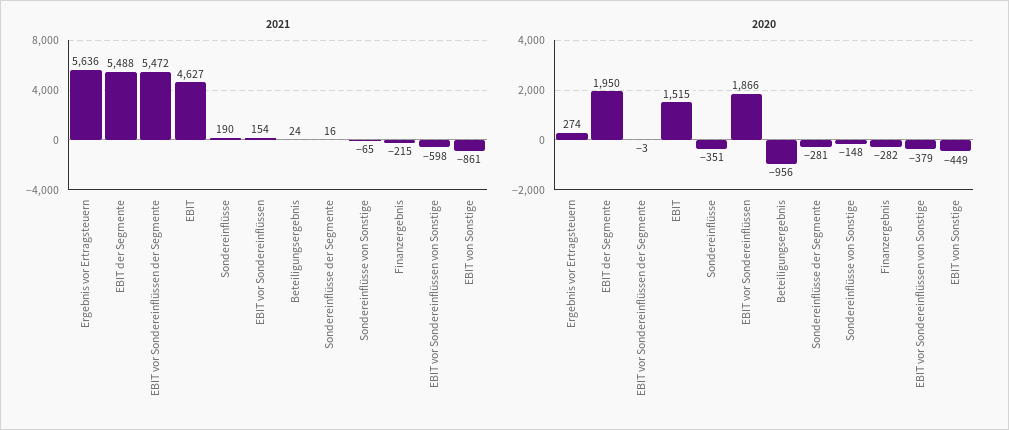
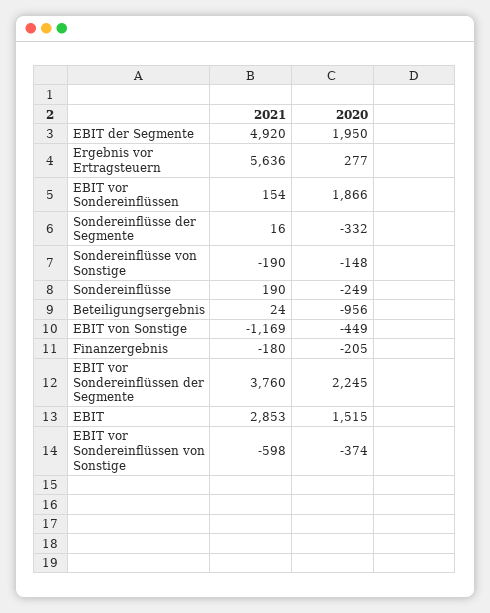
  {
    "2021": {
      "Ergebnis vor Ertragsteuern": 5636,
-     "EBIT der Segmente": 5488,
+     "EBIT der Segmente": 4920,
-     "EBIT vor Sondereinflüssen der Segmente": 5472,
+     "EBIT vor Sondereinflüssen der Segmente": 3760,
-     "EBIT": 4627,
+     "EBIT": 2853,
      "Sondereinflüsse": 190,
      "EBIT vor Sondereinflüssen": 154,
      "Beteiligungsergebnis": 24,
      "Sondereinflüsse der Segmente": 16,
-     "Sondereinflüsse von Sonstige": -65,
+     "Sondereinflüsse von Sonstige": -190,
-     "Finanzergebnis": -215,
+     "Finanzergebnis": -180,
      "EBIT vor Sondereinflüssen von Sonstige": -598,
-     "EBIT von Sonstige": -861
+     "EBIT von Sonstige": -1169
    },
    "2020": {
-     "Ergebnis vor Ertragsteuern": 274,
+     "Ergebnis vor Ertragsteuern": 277,
      "EBIT der Segmente": 1950,
-     "EBIT vor Sondereinflüssen der Segmente": -3,
+     "EBIT vor Sondereinflüssen der Segmente": 2245,
      "EBIT": 1515,
-     "Sondereinflüsse": -351,
+     "Sondereinflüsse": -249,
      "EBIT vor Sondereinflüssen": 1866,
      "Beteiligungsergebnis": -956,
-     "Sondereinflüsse der Segmente": -281,
+     "Sondereinflüsse der Segmente": -332,
      "Sondereinflüsse von Sonstige": -148,
-     "Finanzergebnis": -282,
+     "Finanzergebnis": -205,
-     "EBIT vor Sondereinflüssen von Sonstige": -379,
+     "EBIT vor Sondereinflüssen von Sonstige": -374,
      "EBIT von Sonstige": -449
    }
  }

